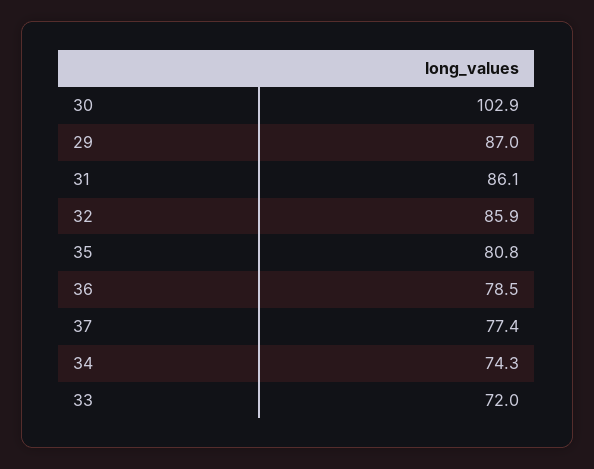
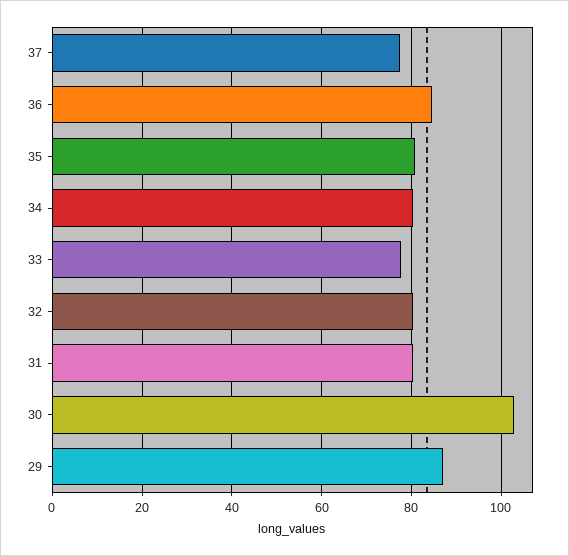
  {
    "30": 102.9,
    "29": 87,
-   "31": 86.1,
+   "31": 80,
-   "32": 85.9,
+   "32": 80,
    "35": 80.8,
-   "36": 78.5,
+   "36": 84,
    "37": 77.4,
-   "34": 74.3,
+   "34": 80,
-   "33": 72
+   "33": 78
  }

